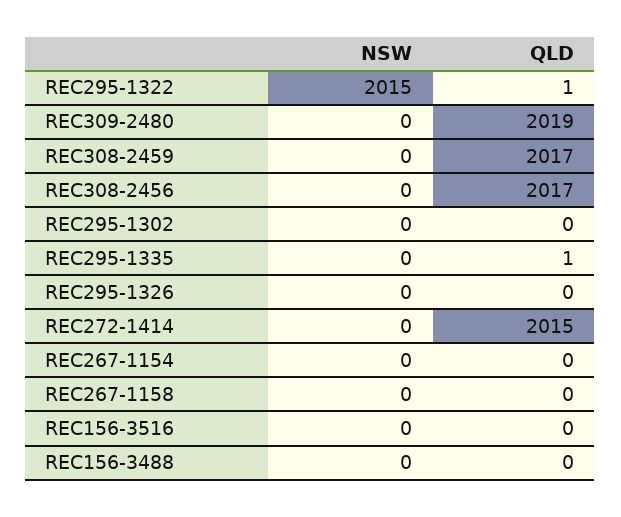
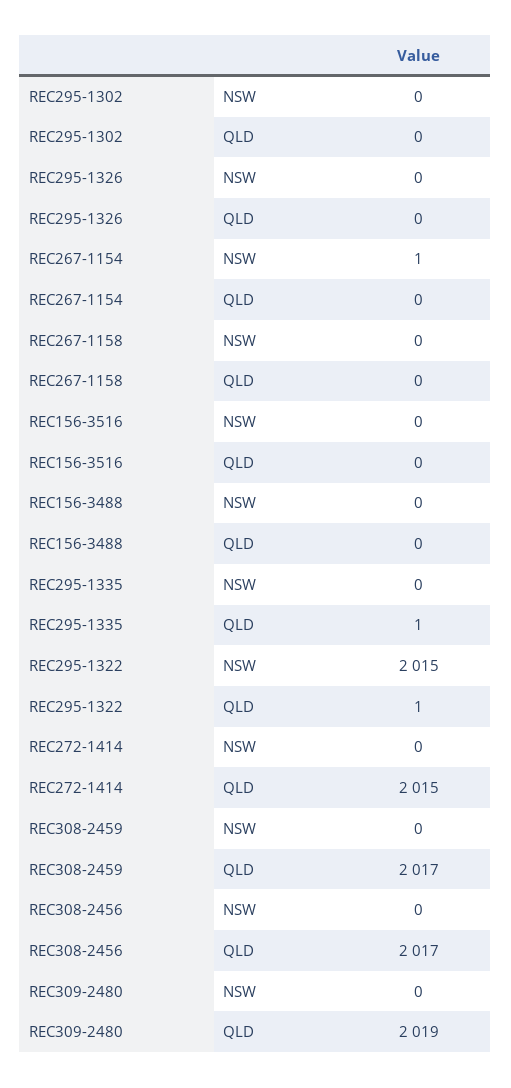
  {
    "NSW": {
      "REC295-1322": 2015,
      "REC309-2480": 0,
      "REC308-2459": 0,
      "REC308-2456": 0,
      "REC295-1302": 0,
      "REC295-1335": 0,
      "REC295-1326": 0,
      "REC272-1414": 0,
-     "REC267-1154": 0,
+     "REC267-1154": 1,
      "REC267-1158": 0,
      "REC156-3516": 0,
      "REC156-3488": 0
    },
    "QLD": {
      "REC295-1322": 1,
      "REC309-2480": 2019,
      "REC308-2459": 2017,
      "REC308-2456": 2017,
      "REC295-1302": 0,
      "REC295-1335": 1,
      "REC295-1326": 0,
      "REC272-1414": 2015,
      "REC267-1154": 0,
      "REC267-1158": 0,
      "REC156-3516": 0,
      "REC156-3488": 0
    }
  }

